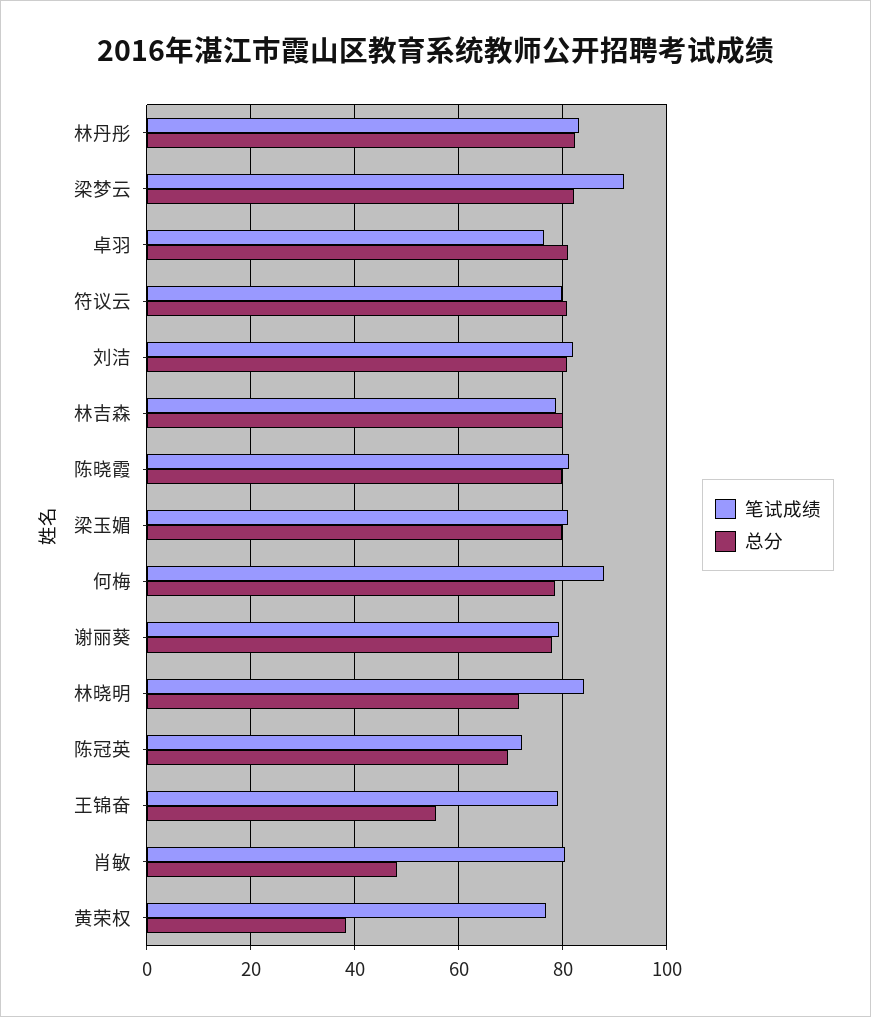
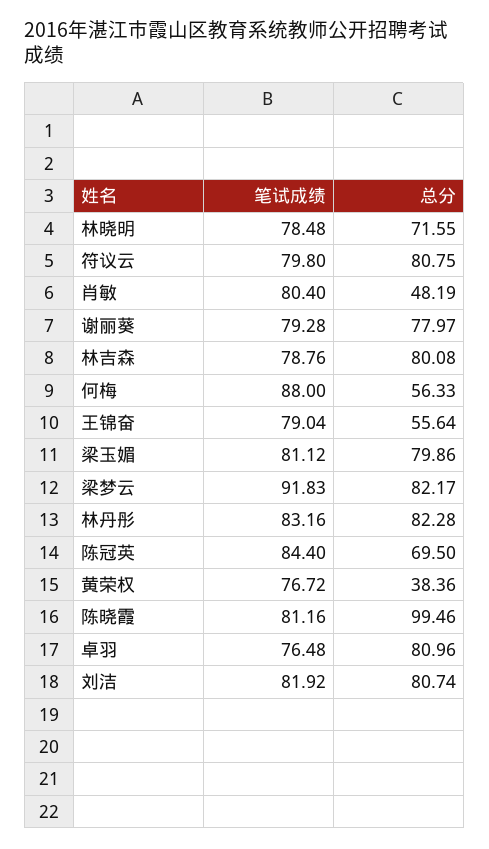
  {
    "笔试成绩": {
      "林丹彤": 83.16,
      "梁梦云": 91.83,
      "卓羽": 76.48,
      "符议云": 79.8,
      "刘洁": 81.92,
      "林吉森": 78.76,
      "陈晓霞": 81.16,
      "梁玉媚": 81.12,
      "何梅": 88,
      "谢丽葵": 79.28,
-     "林晓明": 84,
+     "林晓明": 78.48,
-     "陈冠英": 72,
+     "陈冠英": 84.4,
      "王锦奋": 79.04,
      "肖敏": 80.4,
      "黄荣权": 76.72
    },
    "总分": {
      "林丹彤": 82.28,
      "梁梦云": 82.17,
      "卓羽": 80.96,
      "符议云": 80.75,
      "刘洁": 80.74,
      "林吉森": 80.08,
-     "陈晓霞": 80,
+     "陈晓霞": 99.46,
      "梁玉媚": 79.86,
-     "何梅": 78,
+     "何梅": 56.33,
      "谢丽葵": 77.97,
      "林晓明": 71.55,
      "陈冠英": 69.5,
      "王锦奋": 55.64,
      "肖敏": 48.19,
      "黄荣权": 38.36
    }
  }

